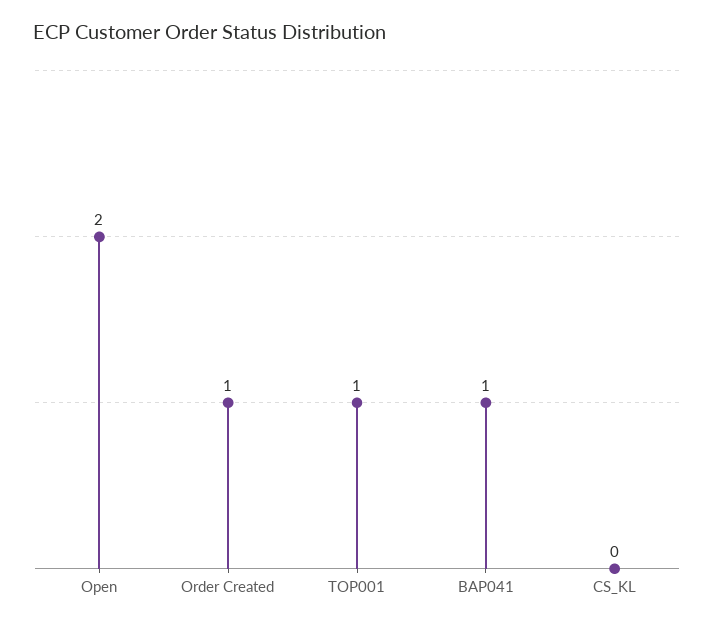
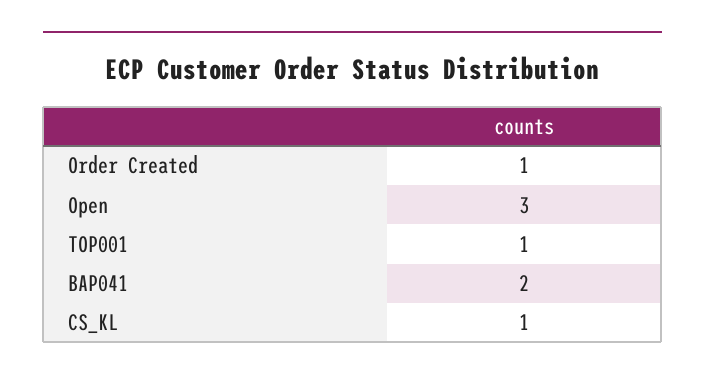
  {
-   "Open": 2,
+   "Open": 3,
    "Order Created": 1,
    "TOP001": 1,
-   "BAP041": 1,
+   "BAP041": 2,
-   "CS_KL": 0
+   "CS_KL": 1
  }

